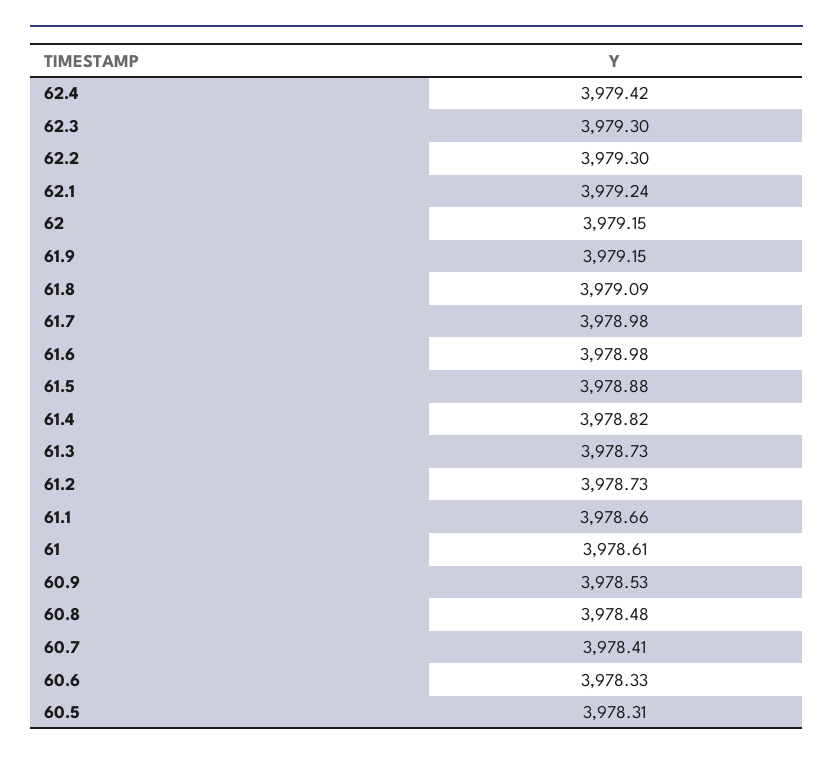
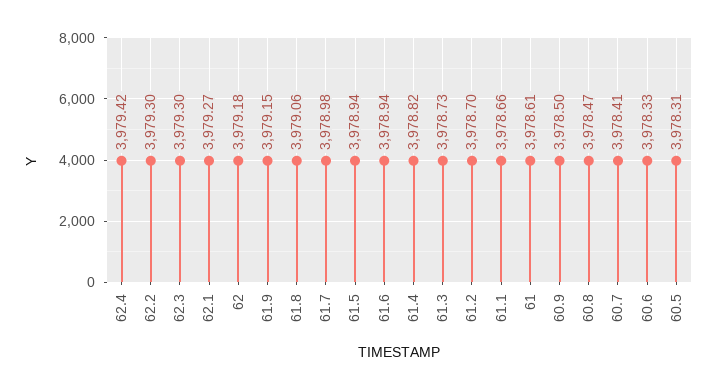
  {
    "62.4": 3979.42,
    "62.3": 3979.3,
    "62.2": 3979.3,
-   "62.1": 3979.24,
+   "62.1": 3979.27,
-   "62": 3979.15,
+   "62": 3979.18,
    "61.9": 3979.15,
-   "61.8": 3979.09,
+   "61.8": 3979.06,
    "61.7": 3978.98,
-   "61.6": 3978.98,
+   "61.6": 3978.94,
-   "61.5": 3978.88,
+   "61.5": 3978.94,
    "61.4": 3978.82,
    "61.3": 3978.73,
-   "61.2": 3978.73,
+   "61.2": 3978.7,
    "61.1": 3978.66,
    "61": 3978.61,
-   "60.9": 3978.53,
+   "60.9": 3978.5,
-   "60.8": 3978.48,
+   "60.8": 3978.47,
    "60.7": 3978.41,
    "60.6": 3978.33,
    "60.5": 3978.31
  }

